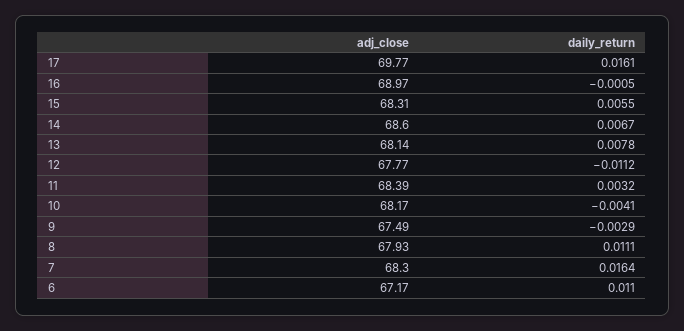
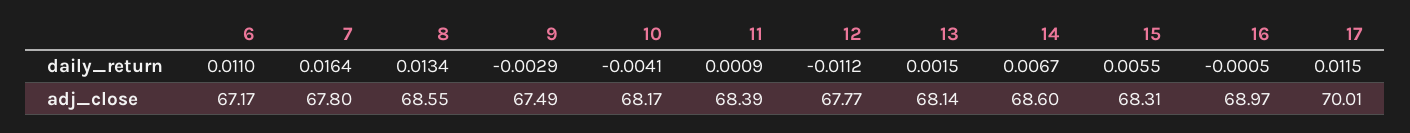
  {
    "adj_close": {
-     "17": 69.77,
+     "17": 70.01,
      "16": 68.97,
      "15": 68.31,
      "14": 68.6,
      "13": 68.14,
      "12": 67.77,
      "11": 68.39,
      "10": 68.17,
      "9": 67.49,
-     "8": 67.93,
+     "8": 68.55,
-     "7": 68.3,
+     "7": 67.8,
      "6": 67.17
    },
    "daily_return": {
-     "17": 0.0161,
+     "17": 0.0115,
      "16": -0.0005,
      "15": 0.0055,
      "14": 0.0067,
-     "13": 0.0078,
+     "13": 0.0015,
      "12": -0.0112,
-     "11": 0.0032,
+     "11": 0.0009,
      "10": -0.0041,
      "9": -0.0029,
-     "8": 0.0111,
+     "8": 0.0134,
      "7": 0.0164,
      "6": 0.011
    }
  }

